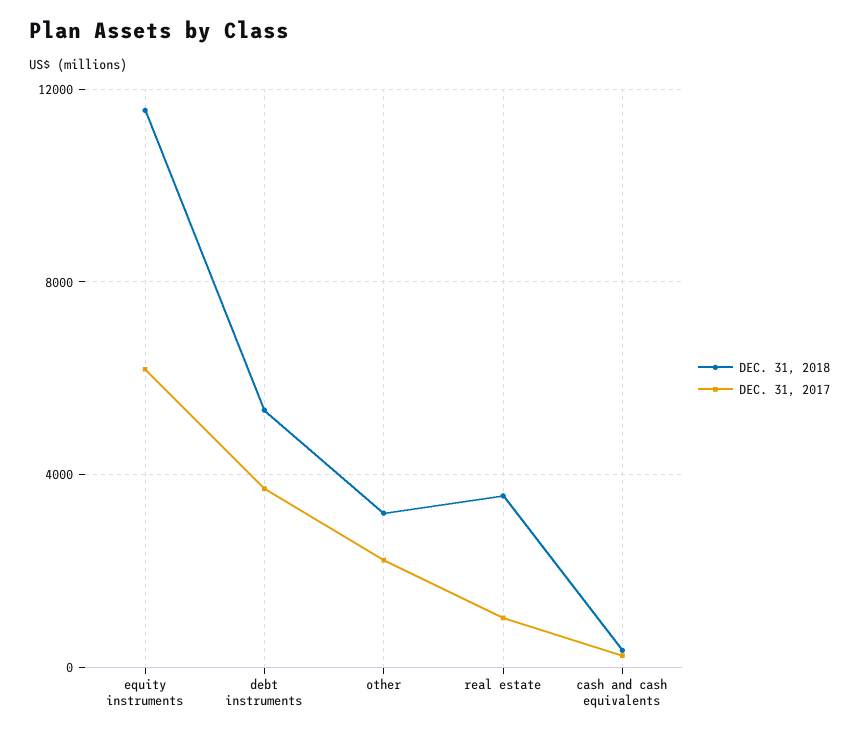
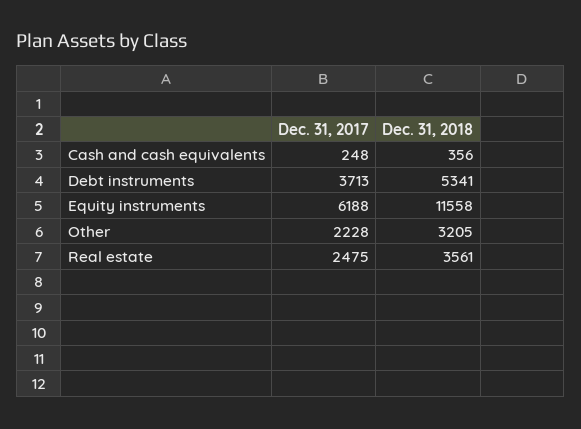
  {
    "DEC. 31, 2018": {
      "equity instruments": 11558,
      "debt instruments": 5341,
      "other": 3205,
      "real estate": 3561,
      "cash and cash equivalents": 356
    },
    "DEC. 31, 2017": {
      "equity instruments": 6188,
      "debt instruments": 3713,
      "other": 2228,
-     "real estate": 1000,
+     "real estate": 2475,
      "cash and cash equivalents": 248
    }
  }

